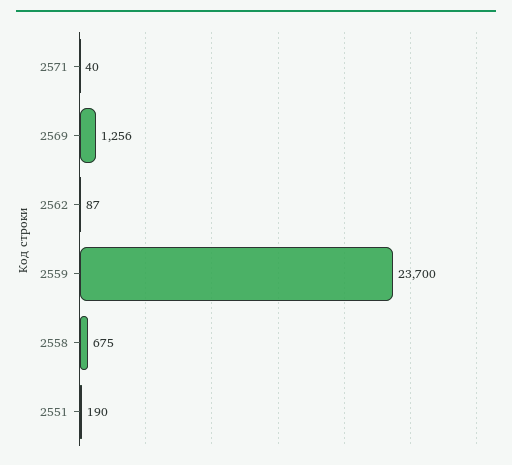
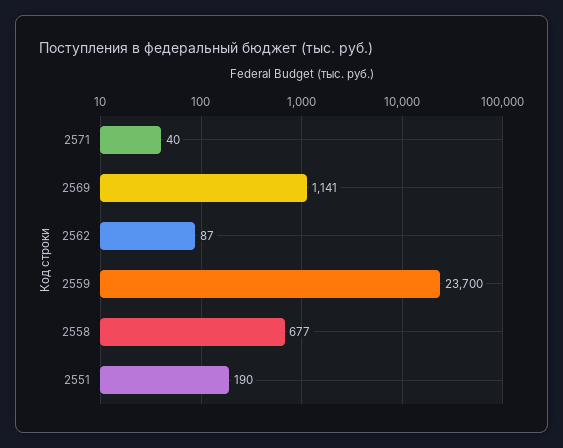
  {
    "2571": 40,
-   "2569": 1256,
+   "2569": 1141,
    "2562": 87,
    "2559": 23700,
-   "2558": 675,
+   "2558": 677,
    "2551": 190
  }

